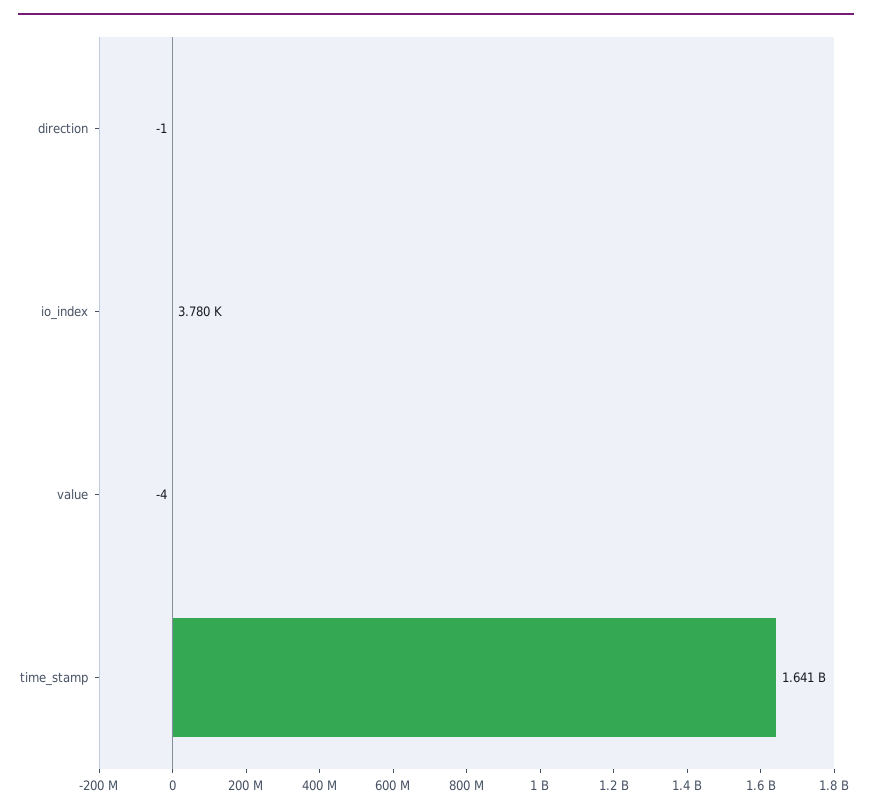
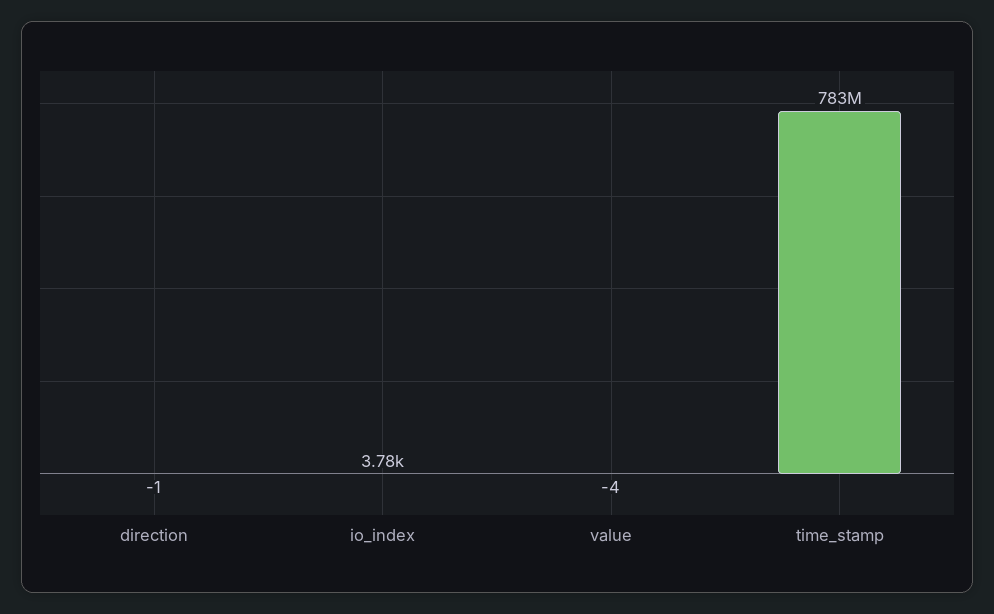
  {
    "direction": -1,
    "io_index": 3780,
    "value": -4,
-   "time_stamp": 1641000000
+   "time_stamp": 783000000
  }

